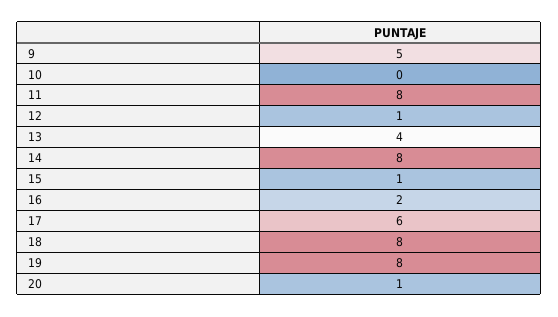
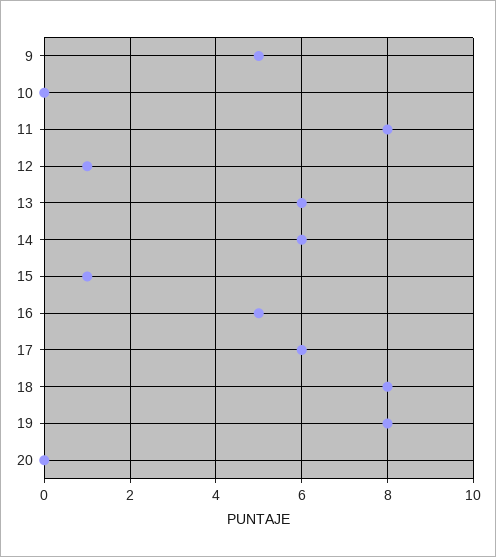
  {
    "9": 5,
    "10": 0,
    "11": 8,
    "12": 1,
-   "13": 4,
+   "13": 6,
-   "14": 8,
+   "14": 6,
    "15": 1,
-   "16": 2,
+   "16": 5,
    "17": 6,
    "18": 8,
    "19": 8,
-   "20": 1
+   "20": 0
  }

